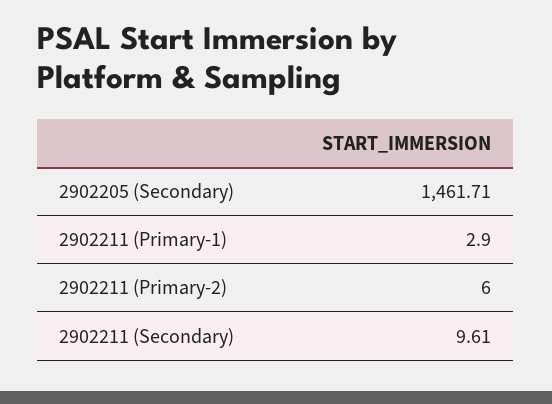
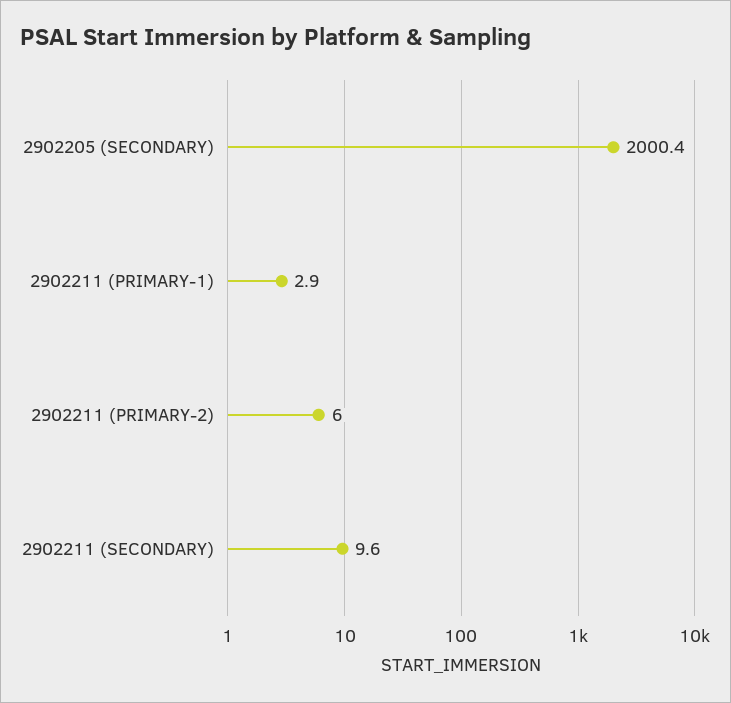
  {
-   "2902205 (Secondary)": 1461.71,
+   "2902205 (Secondary)": 2000.4,
    "2902211 (Primary-1)": 2.9,
    "2902211 (Primary-2)": 6,
    "2902211 (Secondary)": 9.61
  }

